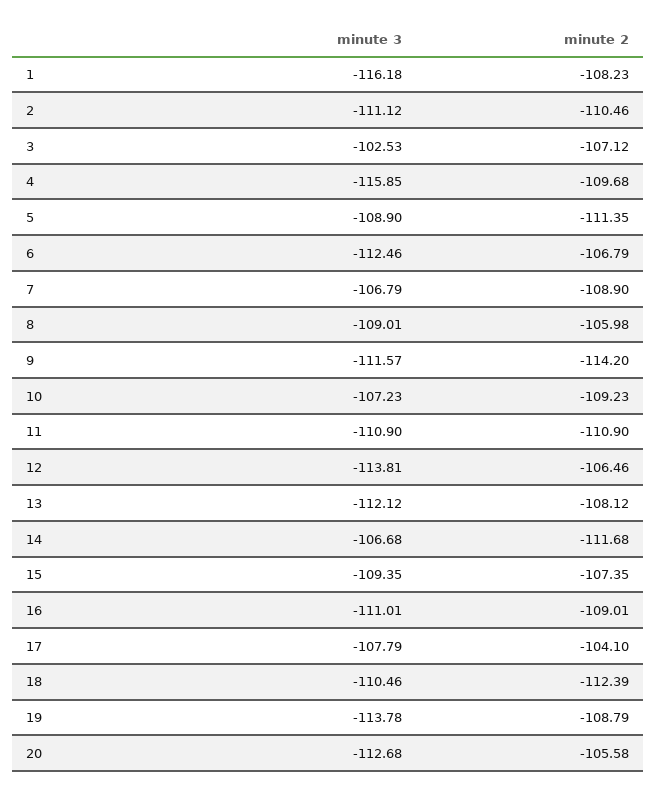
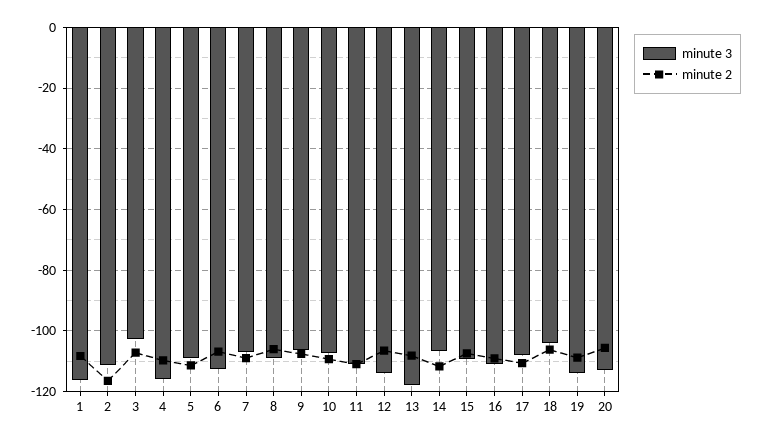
  {
    "minute 3": {
      "1": -116.18,
      "2": -111.12,
      "3": -102.53,
      "4": -115.85,
      "5": -108.9,
      "6": -112.46,
      "7": -106.79,
      "8": -109.01,
-     "9": -111.57,
+     "9": -106,
      "10": -107.23,
      "11": -110.9,
      "12": -113.81,
-     "13": -112.12,
+     "13": -118,
      "14": -106.68,
      "15": -109.35,
      "16": -111.01,
      "17": -107.79,
-     "18": -110.46,
+     "18": -104,
      "19": -113.78,
      "20": -112.68
    },
    "minute 2": {
      "1": -108.23,
-     "2": -110.46,
+     "2": -116,
      "3": -107.12,
      "4": -109.68,
      "5": -111.35,
      "6": -106.79,
      "7": -108.9,
      "8": -105.98,
-     "9": -114.2,
+     "9": -108,
      "10": -109.23,
      "11": -110.9,
      "12": -106.46,
      "13": -108.12,
      "14": -111.68,
      "15": -107.35,
      "16": -109.01,
-     "17": -104.1,
+     "17": -110,
-     "18": -112.39,
+     "18": -106,
      "19": -108.79,
      "20": -105.58
    }
  }

